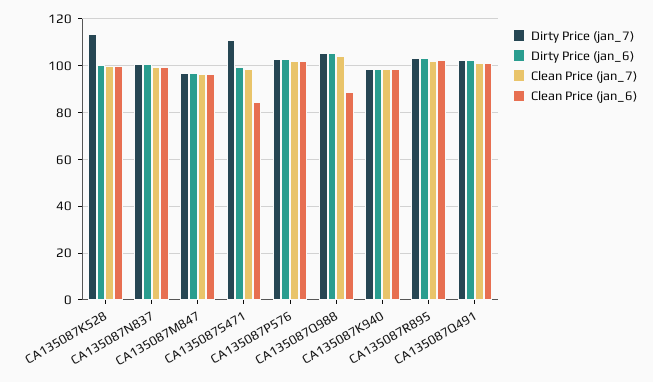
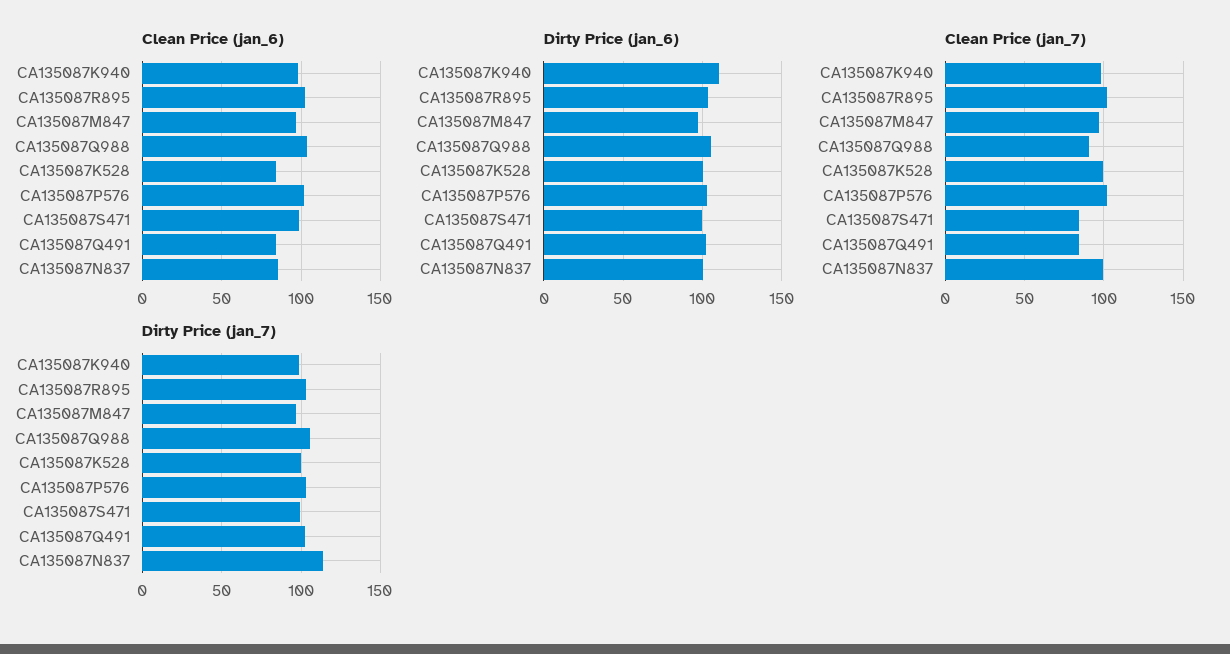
  {
    "Dirty Price (jan_7)": {
-     "CA135087K528": 115,
+     "CA135087K528": 100,
-     "CA135087N837": 100,
+     "CA135087N837": 115,
      "CA135087M847": 95,
-     "CA135087S471": 110,
+     "CA135087S471": 100,
      "CA135087P576": 105,
      "CA135087Q988": 105,
      "CA135087K940": 100,
      "CA135087R895": 105,
      "CA135087Q491": 100
    },
    "Dirty Price (jan_6)": {
      "CA135087K528": 100,
      "CA135087N837": 100,
      "CA135087M847": 95,
      "CA135087S471": 100,
      "CA135087P576": 105,
      "CA135087Q988": 105,
-     "CA135087K940": 100,
+     "CA135087K940": 110,
      "CA135087R895": 105,
      "CA135087Q491": 100
    },
    "Clean Price (jan_7)": {
      "CA135087K528": 100,
      "CA135087N837": 100,
      "CA135087M847": 95,
-     "CA135087S471": 100,
+     "CA135087S471": 85,
      "CA135087P576": 100,
-     "CA135087Q988": 105,
+     "CA135087Q988": 90,
      "CA135087K940": 100,
      "CA135087R895": 100,
-     "CA135087Q491": 100
+     "CA135087Q491": 85
    },
    "Clean Price (jan_6)": {
-     "CA135087K528": 100,
+     "CA135087K528": 85,
-     "CA135087N837": 100,
+     "CA135087N837": 85,
      "CA135087M847": 95,
-     "CA135087S471": 85,
+     "CA135087S471": 100,
      "CA135087P576": 100,
-     "CA135087Q988": 90,
+     "CA135087Q988": 105,
      "CA135087K940": 100,
      "CA135087R895": 100,
-     "CA135087Q491": 100
+     "CA135087Q491": 85
    }
  }

